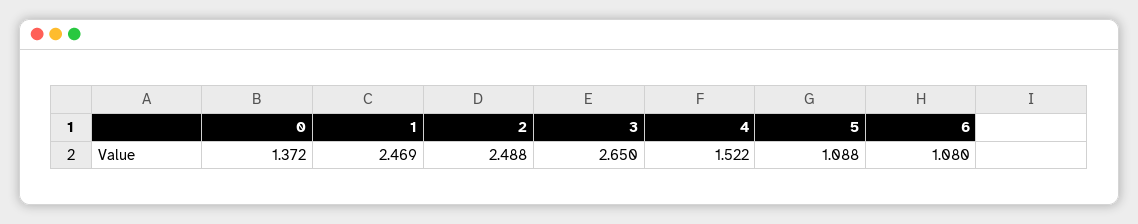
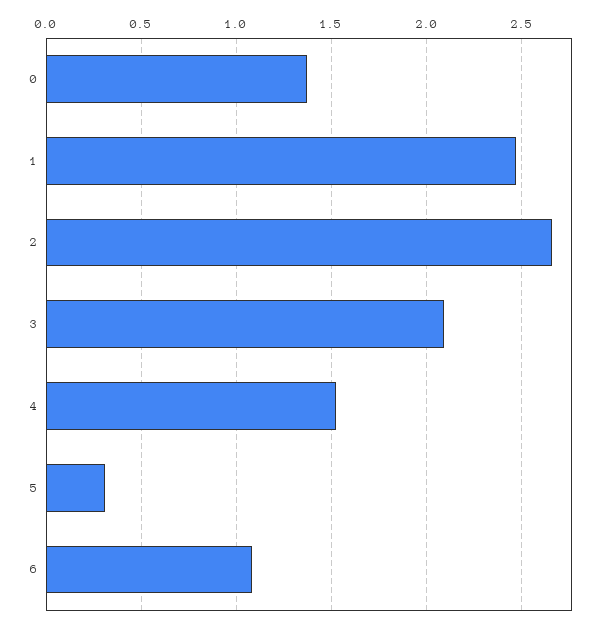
  {
    "0": 1.372,
    "1": 2.469,
-   "2": 2.488,
+   "2": 2.65,
-   "3": 2.65,
+   "3": 2.1,
    "4": 1.522,
-   "5": 1.088,
+   "5": 0.3,
    "6": 1.08
  }

